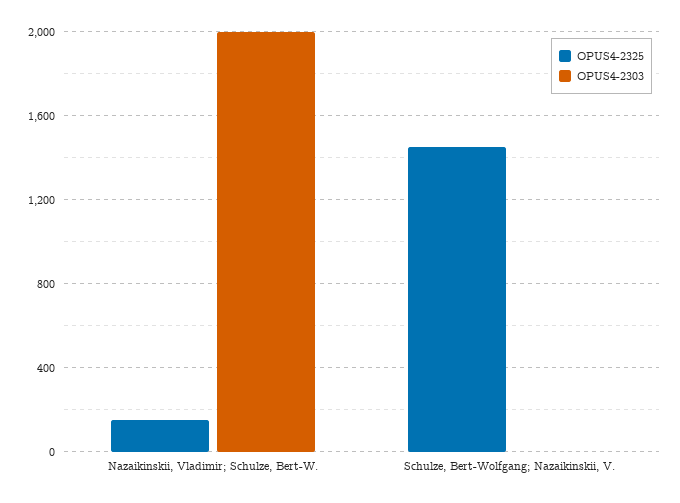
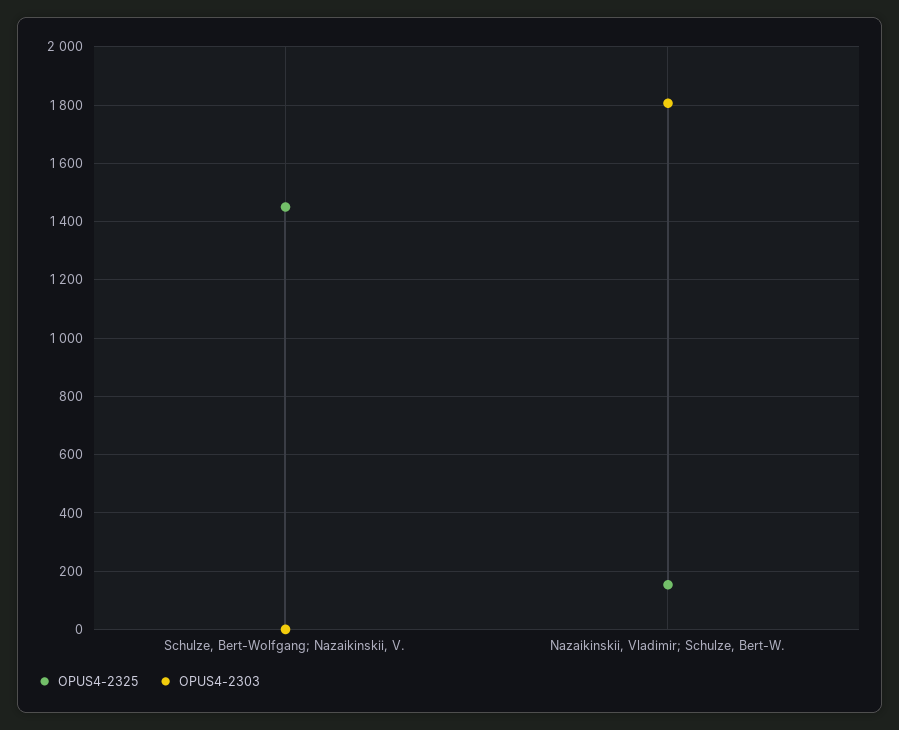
  {
    "OPUS4-2325": {
      "Nazaikinskii, Vladimir; Schulze, Bert-W.": 150,
      "Schulze, Bert-Wolfgang; Nazaikinskii, V.": 1450
    },
    "OPUS4-2303": {
-     "Nazaikinskii, Vladimir; Schulze, Bert-W.": 2000,
+     "Nazaikinskii, Vladimir; Schulze, Bert-W.": 1800,
      "Schulze, Bert-Wolfgang; Nazaikinskii, V.": 0
    }
  }

